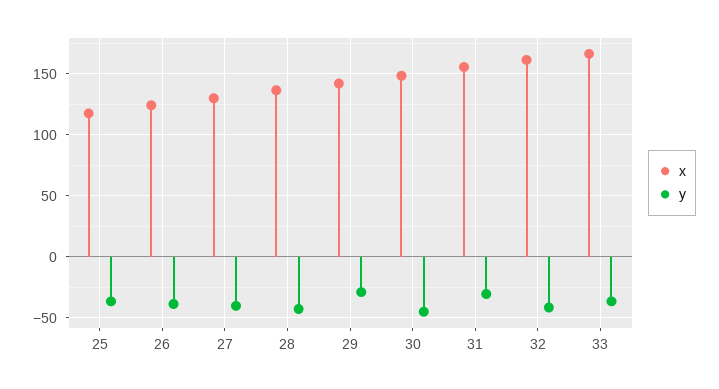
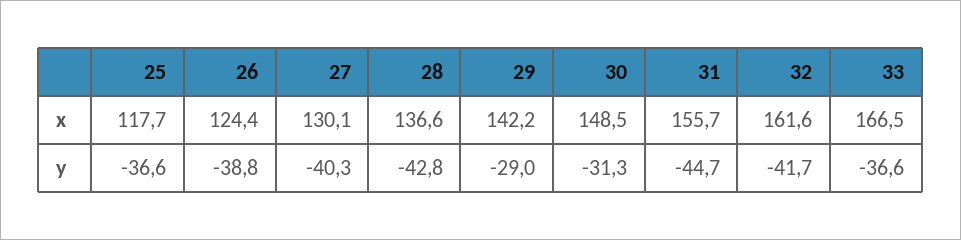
  {
    "x": {
      "25": 117.7,
      "26": 124.4,
      "27": 130.1,
      "28": 136.6,
      "29": 142.2,
      "30": 148.5,
      "31": 155.7,
      "32": 161.6,
      "33": 166.5
    },
    "y": {
      "25": -36.6,
      "26": -38.8,
      "27": -40.3,
      "28": -42.8,
      "29": -29,
-     "30": -45,
+     "30": -31.3,
-     "31": -30,
+     "31": -44.7,
      "32": -41.7,
      "33": -36.6
    }
  }

